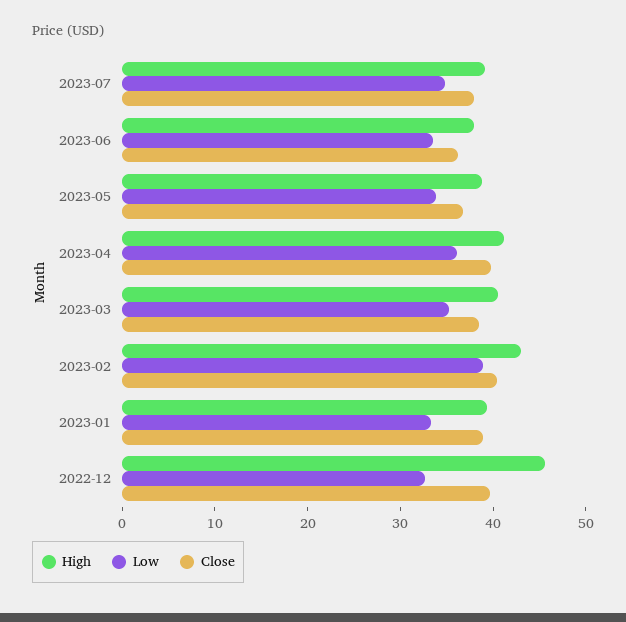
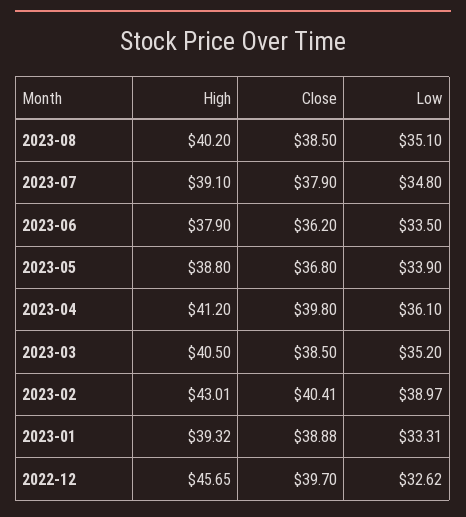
  {
    "High": {
      "2023-07": 39.1,
      "2023-06": 37.9,
      "2023-05": 38.8,
      "2023-04": 41.2,
      "2023-03": 40.5,
      "2023-02": 43.01,
      "2023-01": 39.32,
-     "2022-12": 45.65
+     "2022-12": 45.65,
+     "2023-08": 40.2
    },
    "Low": {
      "2023-07": 34.8,
      "2023-06": 33.5,
      "2023-05": 33.9,
      "2023-04": 36.1,
      "2023-03": 35.2,
      "2023-02": 38.97,
      "2023-01": 33.31,
-     "2022-12": 32.62
+     "2022-12": 32.62,
+     "2023-08": 35.1
    },
    "Close": {
      "2023-07": 37.9,
      "2023-06": 36.2,
      "2023-05": 36.8,
      "2023-04": 39.8,
      "2023-03": 38.5,
      "2023-02": 40.41,
      "2023-01": 38.88,
-     "2022-12": 39.7
+     "2022-12": 39.7,
+     "2023-08": 38.5
    }
  }

